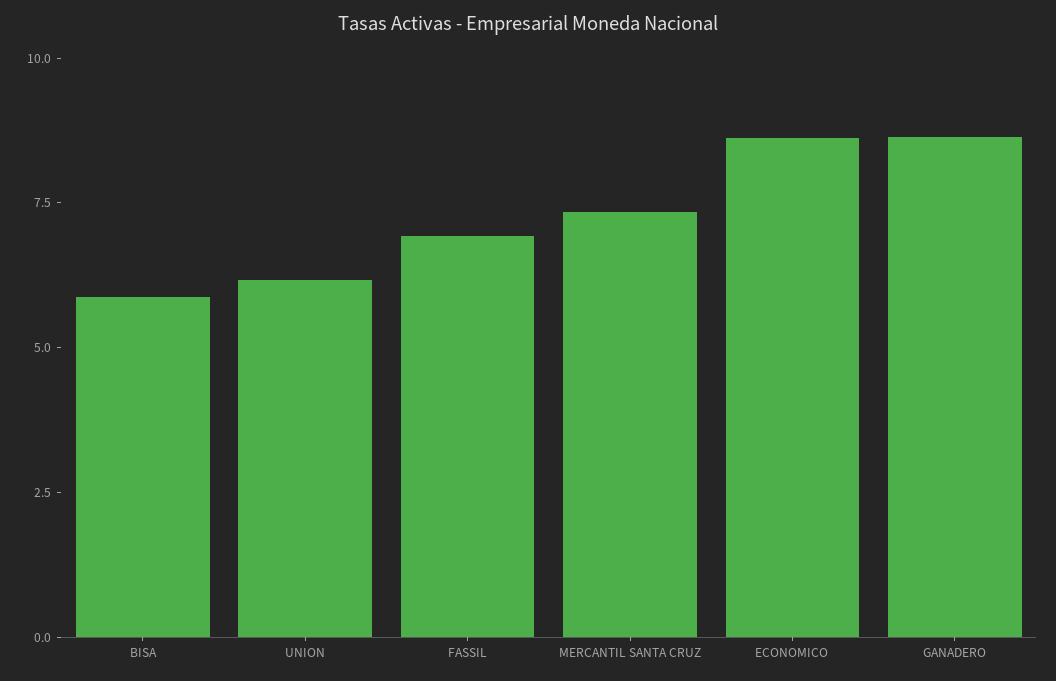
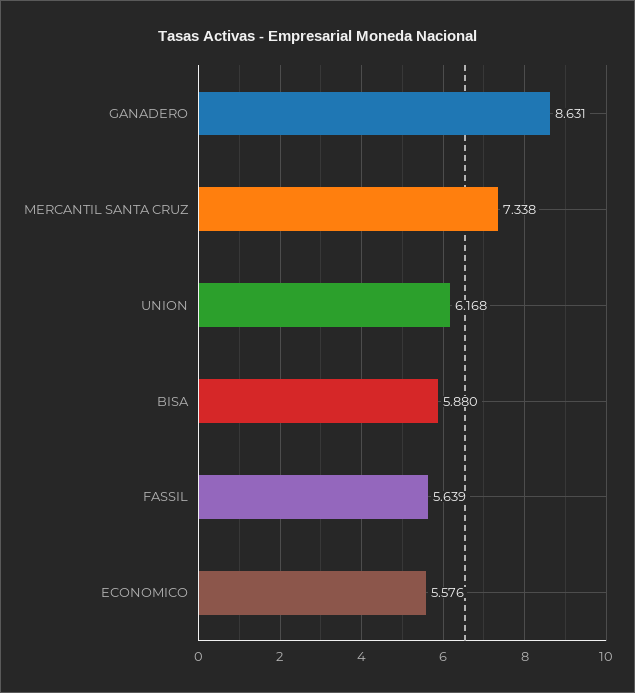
  {
    "BISA": 5.88,
    "UNION": 6.168,
-   "FASSIL": 7,
+   "FASSIL": 5.639,
    "MERCANTIL SANTA CRUZ": 7.338,
-   "ECONOMICO": 8.5,
+   "ECONOMICO": 5.576,
    "GANADERO": 8.631
  }

